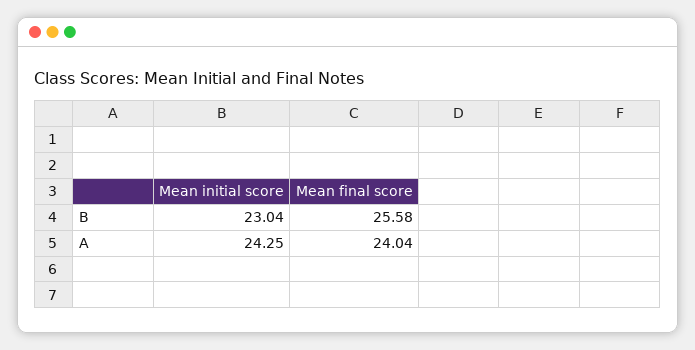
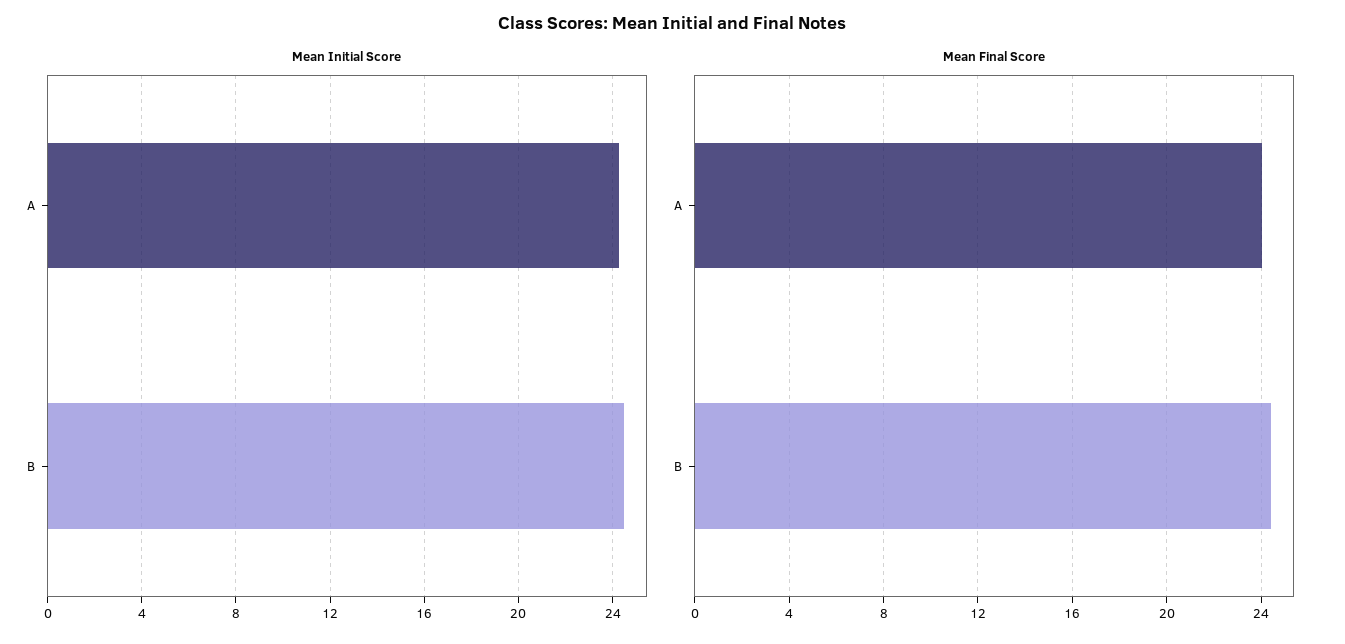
  {
    "Mean initial score": {
-     "B": 23.04,
+     "B": 24.5,
      "A": 24.25
    },
    "Mean final score": {
-     "B": 25.58,
+     "B": 24.5,
      "A": 24.04
    }
  }

